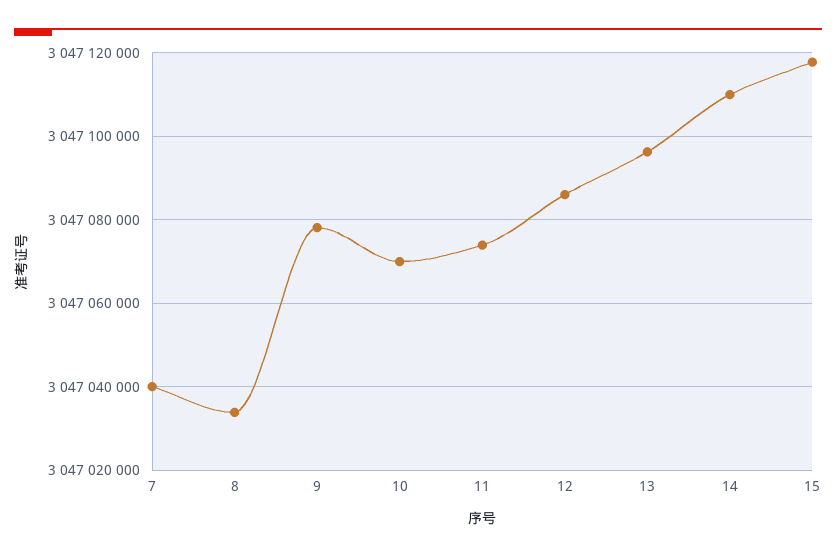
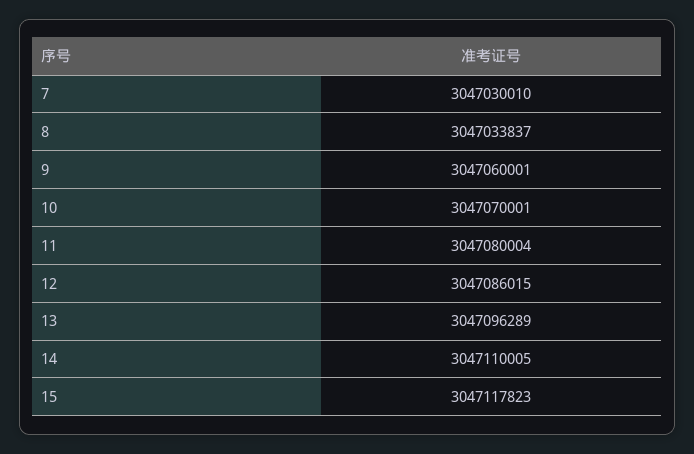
  {
-   "7": 3047040000,
+   "7": 3047030010,
    "8": 3047033837,
-   "9": 3047078000,
+   "9": 3047060001,
    "10": 3047070001,
-   "11": 3047074000,
+   "11": 3047080004,
    "12": 3047086015,
    "13": 3047096289,
    "14": 3047110005,
    "15": 3047117823
  }

